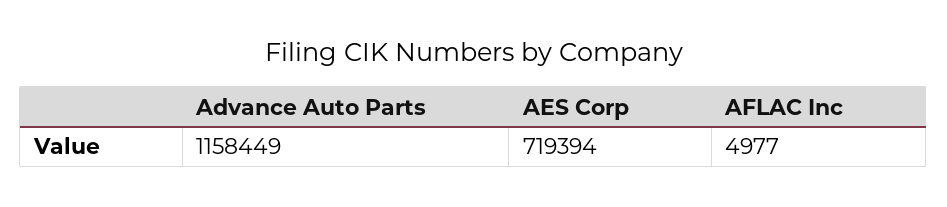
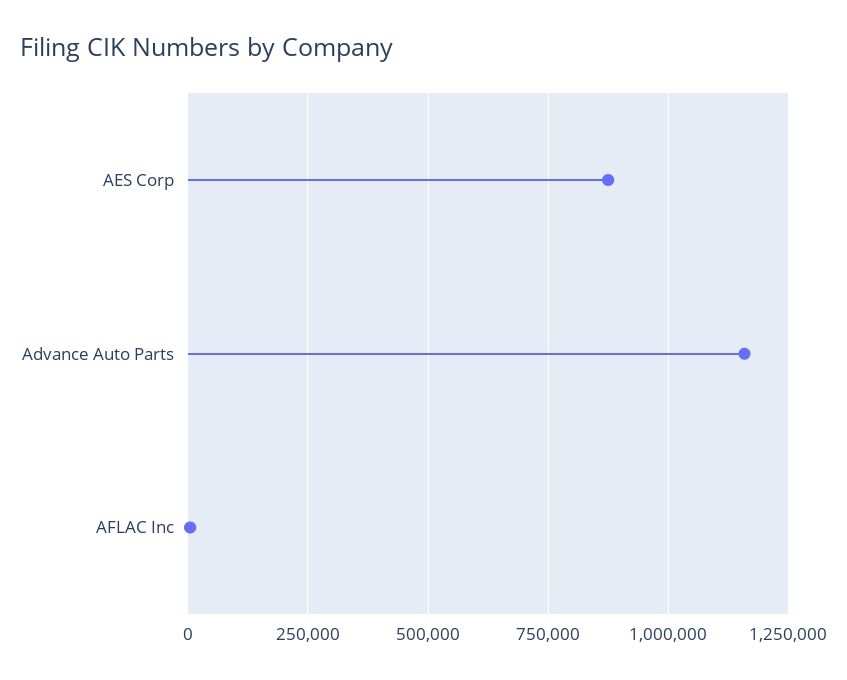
  {
    "Advance Auto Parts": 1158449,
-   "AES Corp": 719394,
+   "AES Corp": 875000,
    "AFLAC Inc": 4977
  }

